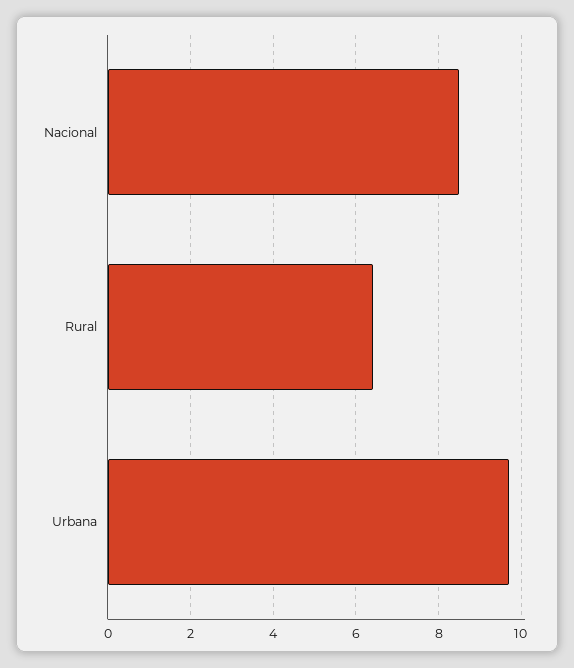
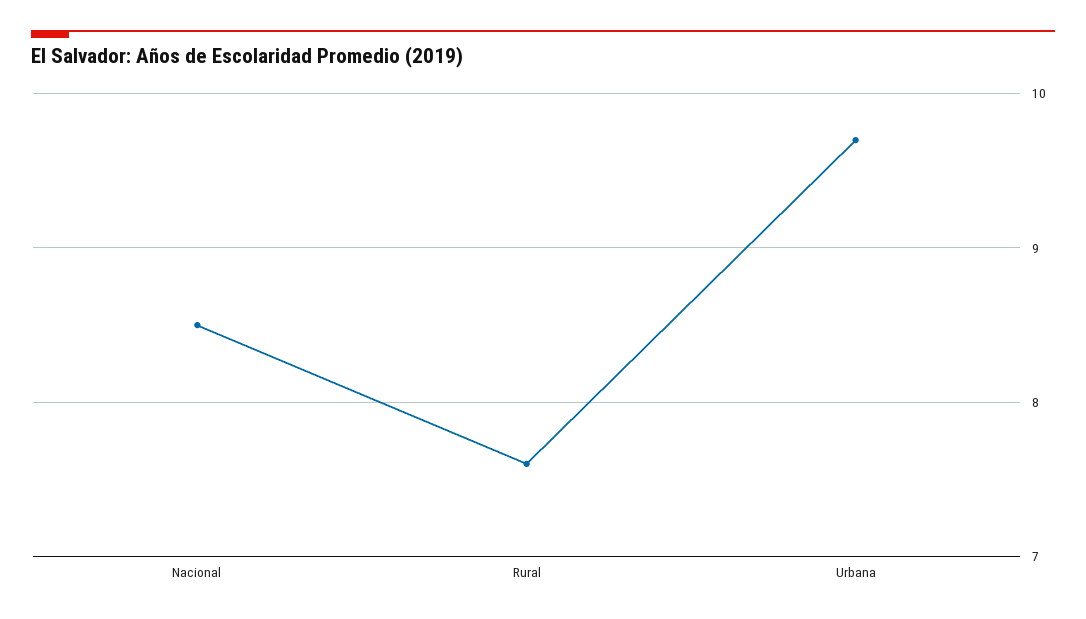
  {
    "Nacional": 8.5,
-   "Rural": 6.5,
+   "Rural": 7.6,
    "Urbana": 9.7
  }

